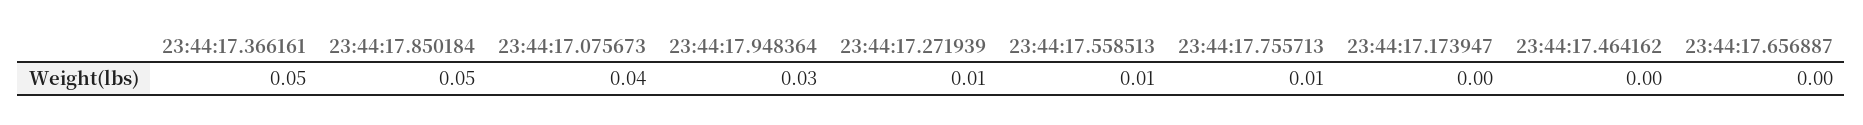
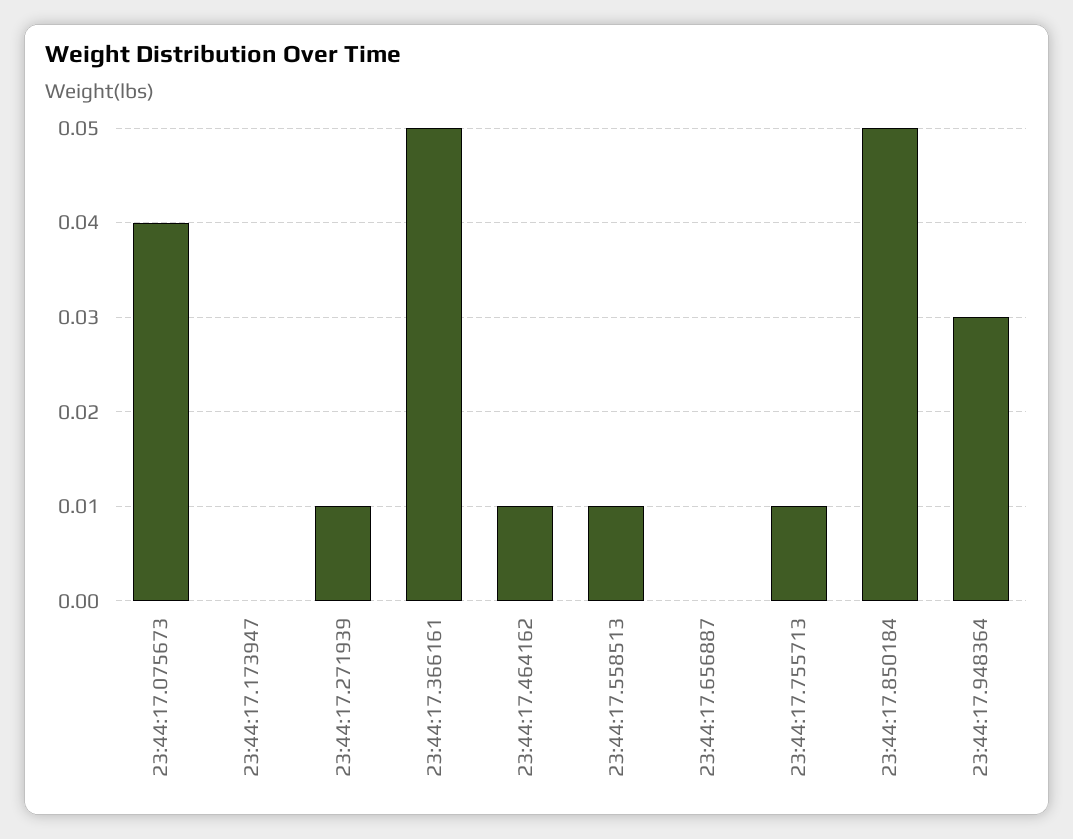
  {
    "23:44:17.366161": 0.05,
    "23:44:17.850184": 0.05,
    "23:44:17.075673": 0.04,
    "23:44:17.948364": 0.03,
    "23:44:17.271939": 0.01,
    "23:44:17.558513": 0.01,
    "23:44:17.755713": 0.01,
    "23:44:17.173947": 0,
-   "23:44:17.464162": 0,
+   "23:44:17.464162": 0.01,
    "23:44:17.656887": 0
  }

